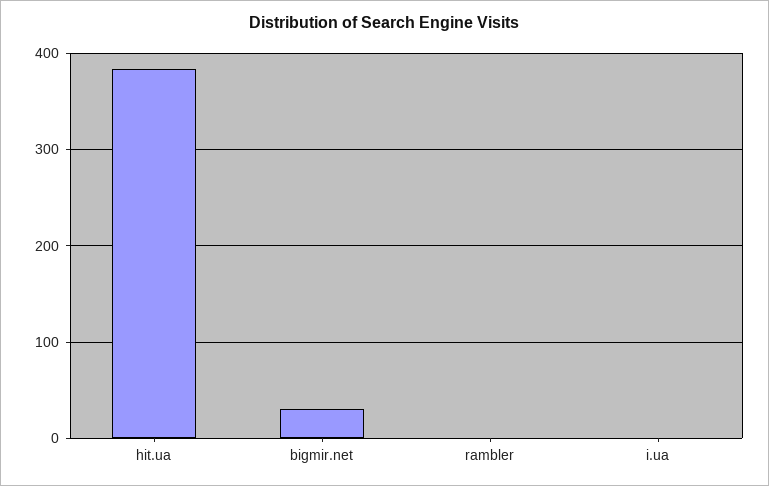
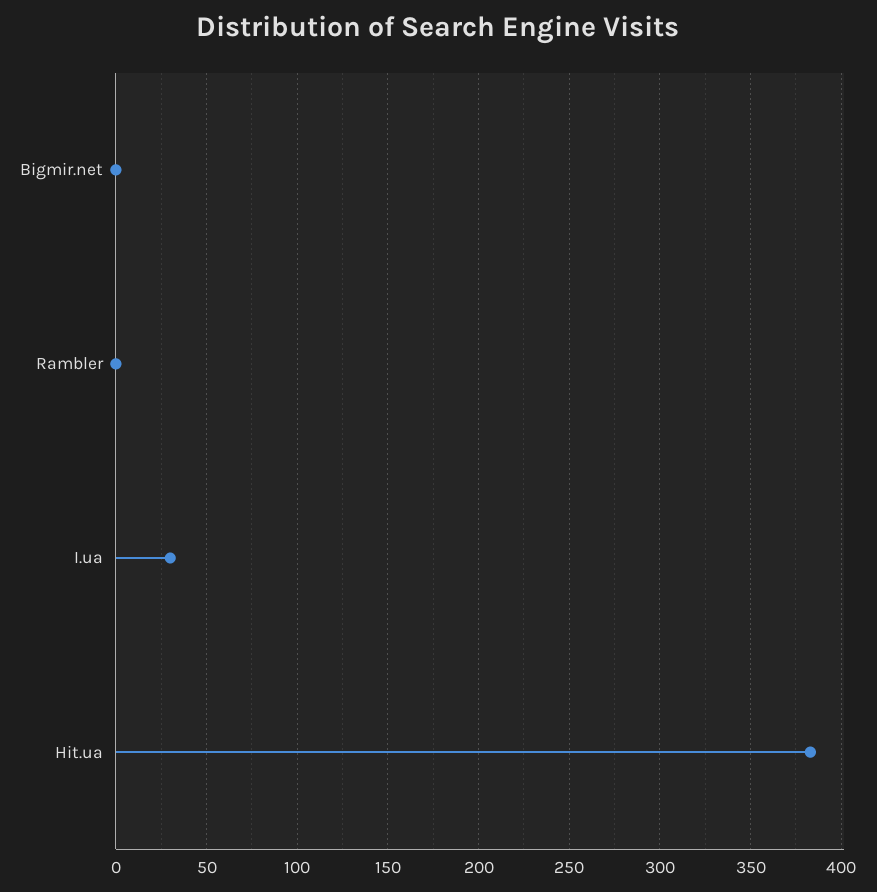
  {
    "hit.ua": 385,
-   "bigmir.net": 30,
+   "bigmir.net": 0,
    "rambler": 0,
-   "i.ua": 0
+   "i.ua": 30
  }

